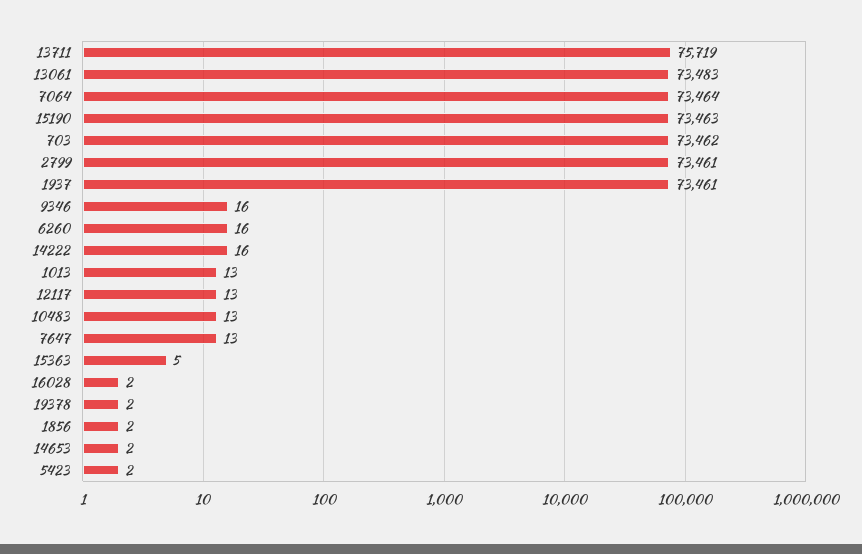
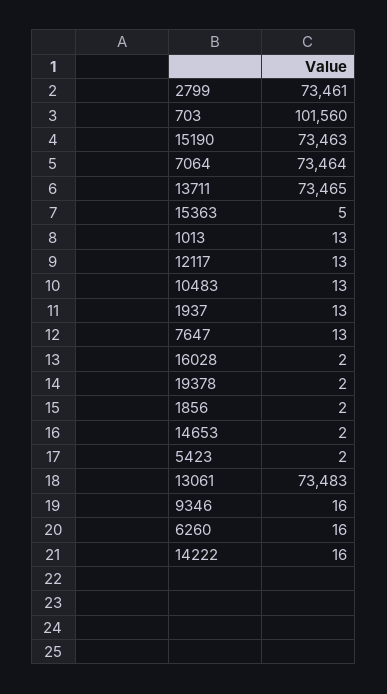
  {
-   "13711": 75719,
+   "13711": 73465,
    "13061": 73483,
    "7064": 73464,
    "15190": 73463,
-   "703": 73462,
+   "703": 101560,
    "2799": 73461,
-   "1937": 73461,
+   "1937": 13,
    "9346": 16,
    "6260": 16,
    "14222": 16,
    "1013": 13,
    "12117": 13,
    "10483": 13,
    "7647": 13,
    "15363": 5,
    "16028": 2,
    "19378": 2,
    "1856": 2,
    "14653": 2,
    "5423": 2
  }

